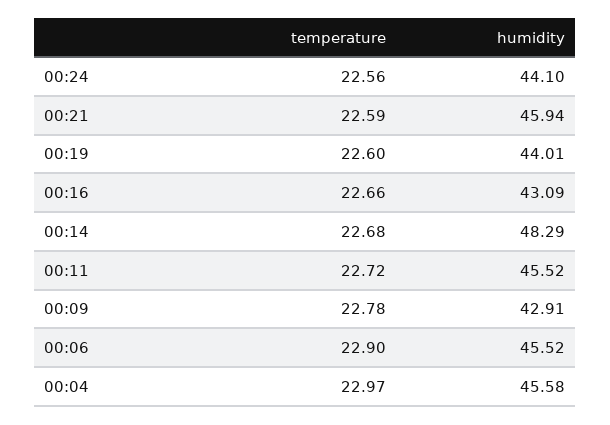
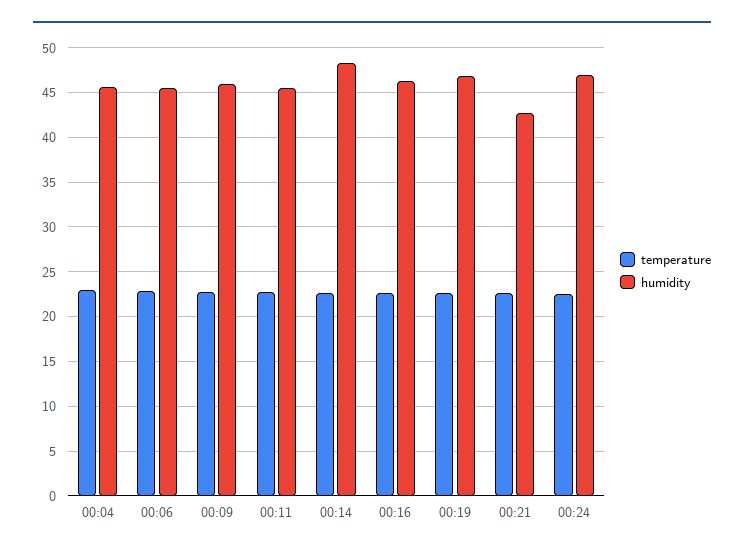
  {
    "temperature": {
      "00:24": 22.56,
      "00:21": 22.59,
      "00:19": 22.6,
      "00:16": 22.66,
      "00:14": 22.68,
      "00:11": 22.72,
      "00:09": 22.78,
      "00:06": 22.9,
      "00:04": 22.97
    },
    "humidity": {
-     "00:24": 44.1,
+     "00:24": 47,
-     "00:21": 45.94,
+     "00:21": 43,
-     "00:19": 44.01,
+     "00:19": 47,
-     "00:16": 43.09,
+     "00:16": 46,
      "00:14": 48.29,
      "00:11": 45.52,
-     "00:09": 42.91,
+     "00:09": 46,
      "00:06": 45.52,
      "00:04": 45.58
    }
  }

